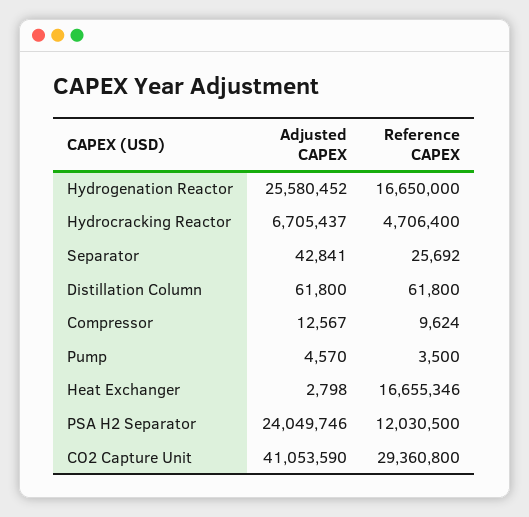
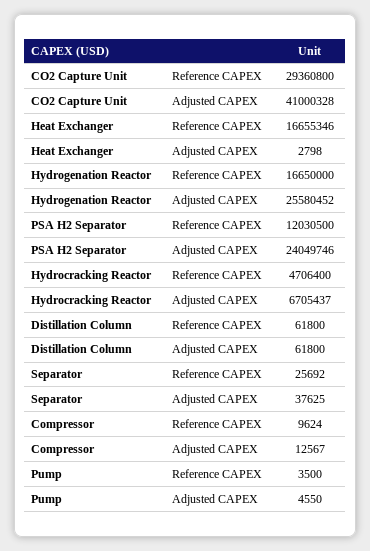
  {
    "Adjusted CAPEX": {
      "Hydrogenation Reactor": 25580452,
      "Hydrocracking Reactor": 6705437,
-     "Separator": 42841,
+     "Separator": 37625,
      "Distillation Column": 61800,
      "Compressor": 12567,
-     "Pump": 4570,
+     "Pump": 4550,
      "Heat Exchanger": 2798,
      "PSA H2 Separator": 24049746,
-     "CO2 Capture Unit": 41053590
+     "CO2 Capture Unit": 41000328
    },
    "Reference CAPEX": {
      "Hydrogenation Reactor": 16650000,
      "Hydrocracking Reactor": 4706400,
      "Separator": 25692,
      "Distillation Column": 61800,
      "Compressor": 9624,
      "Pump": 3500,
      "Heat Exchanger": 16655346,
      "PSA H2 Separator": 12030500,
      "CO2 Capture Unit": 29360800
    }
  }

